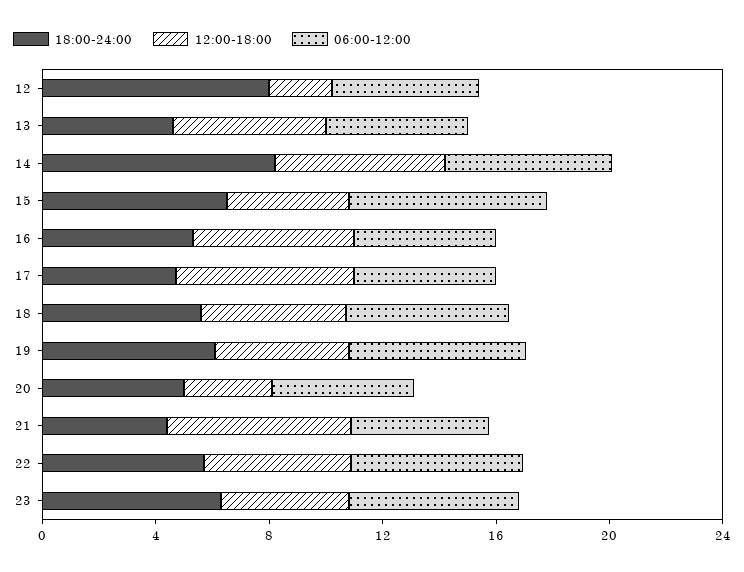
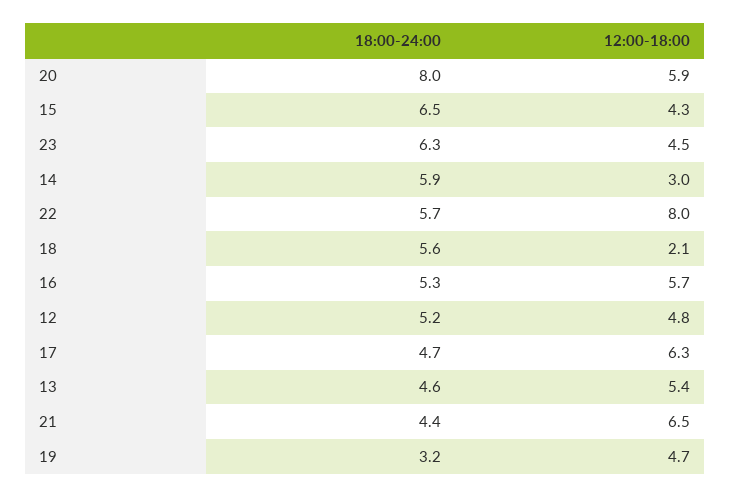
  {
    "18:00-24:00": {
-     "12": 8,
+     "12": 5.2,
      "13": 4.6,
-     "14": 8,
+     "14": 5.9,
      "15": 6.5,
      "16": 5.3,
      "17": 4.7,
      "18": 5.6,
-     "19": 6,
+     "19": 3.2,
-     "20": 5,
+     "20": 8,
      "21": 4.4,
      "22": 5.7,
      "23": 6.3
    },
    "12:00-18:00": {
-     "12": 2,
+     "12": 4.8,
      "13": 5.4,
-     "14": 6,
+     "14": 3,
      "15": 4.3,
      "16": 5.7,
      "17": 6.3,
-     "18": 5,
+     "18": 2.1,
      "19": 4.7,
-     "20": 3,
+     "20": 5.9,
      "21": 6.5,
-     "22": 5,
+     "22": 8,
      "23": 4.5
-   },
+   }
-   "06:00-12:00": {
-     "12": 5,
-     "13": 5,
-     "14": 6,
-     "15": 7,
-     "16": 5,
-     "17": 5,
-     "18": 6,
-     "19": 6,
-     "20": 5,
-     "21": 5,
-     "22": 6,
-     "23": 6
-   }
  }

